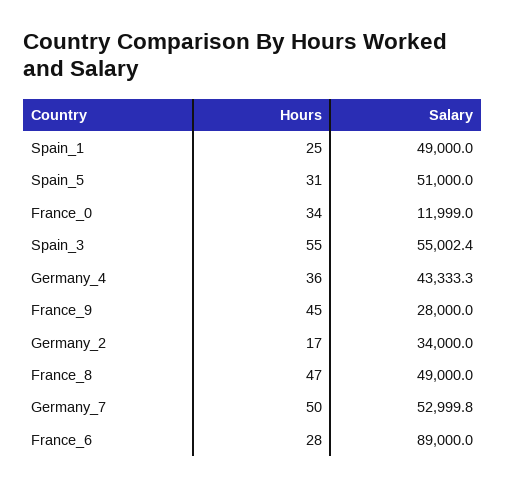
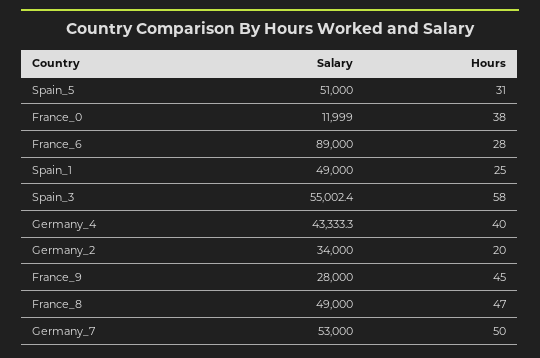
  {
    "Hours": {
      "Spain_1": 25,
      "Spain_5": 31,
-     "France_0": 34,
+     "France_0": 38,
-     "Spain_3": 55,
+     "Spain_3": 58,
-     "Germany_4": 36,
+     "Germany_4": 40,
      "France_9": 45,
-     "Germany_2": 17,
+     "Germany_2": 20,
      "France_8": 47,
      "Germany_7": 50,
      "France_6": 28
    },
    "Salary": {
      "Spain_1": 49000,
      "Spain_5": 51000,
      "France_0": 11999,
      "Spain_3": 55002.4,
      "Germany_4": 43333.3,
      "France_9": 28000,
      "Germany_2": 34000,
      "France_8": 49000,
-     "Germany_7": 52999.8,
+     "Germany_7": 53000,
      "France_6": 89000
    }
  }

